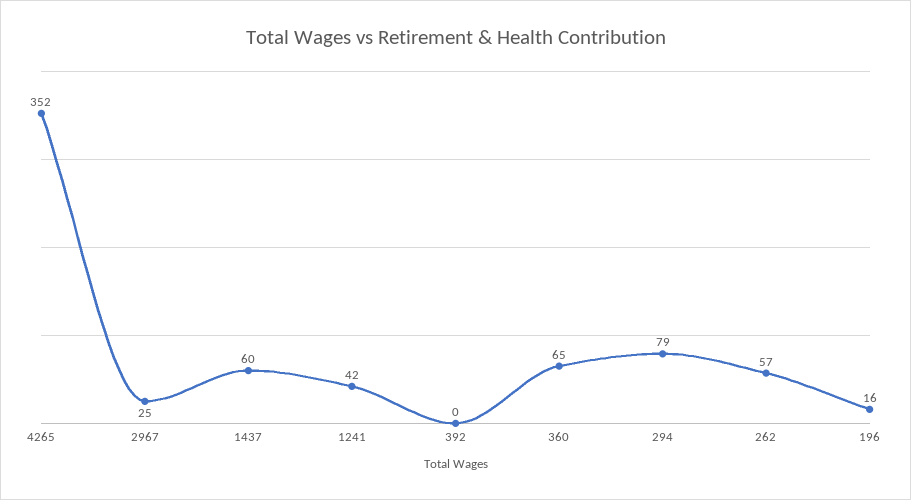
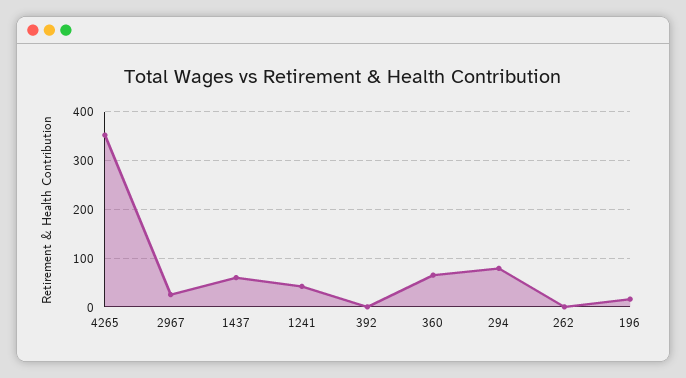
  {
    "4265": 352,
    "2967": 25,
    "1437": 60,
    "1241": 42,
    "392": 0,
    "360": 65,
    "294": 79,
-   "262": 57,
+   "262": 0,
    "196": 16
  }

